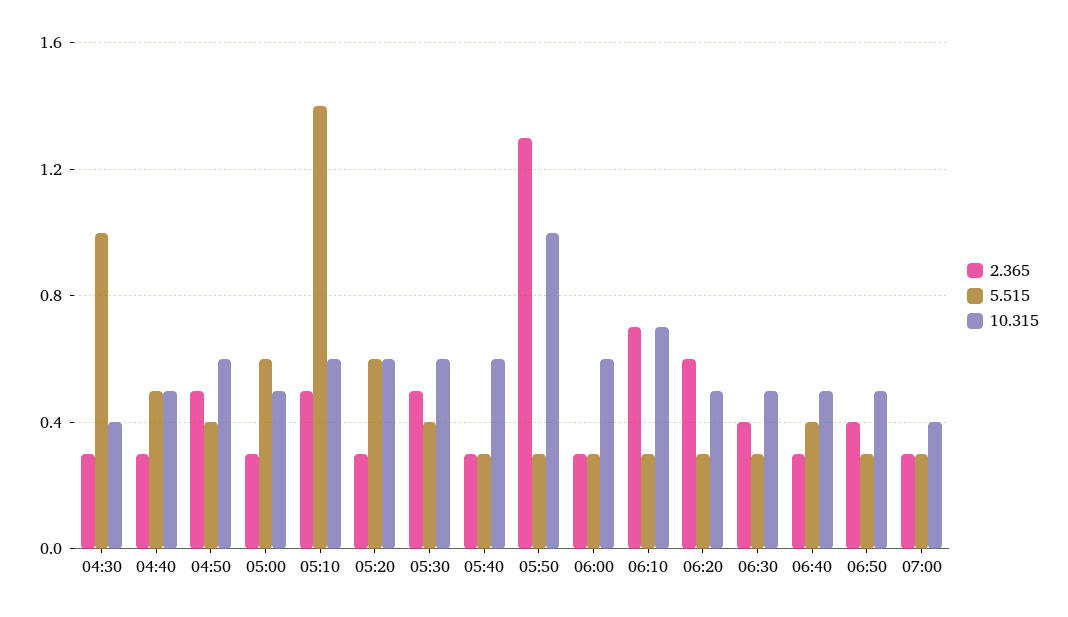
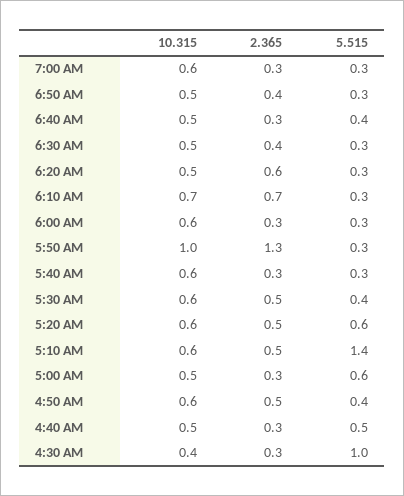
  {
    "2.365": {
      "04:30": 0.3,
      "04:40": 0.3,
      "04:50": 0.5,
      "05:00": 0.3,
      "05:10": 0.5,
-     "05:20": 0.3,
+     "05:20": 0.5,
      "05:30": 0.5,
      "05:40": 0.3,
      "05:50": 1.3,
      "06:00": 0.3,
      "06:10": 0.7,
      "06:20": 0.6,
      "06:30": 0.4,
      "06:40": 0.3,
      "06:50": 0.4,
      "07:00": 0.3
    },
    "5.515": {
      "04:30": 1,
      "04:40": 0.5,
      "04:50": 0.4,
      "05:00": 0.6,
      "05:10": 1.4,
      "05:20": 0.6,
      "05:30": 0.4,
      "05:40": 0.3,
      "05:50": 0.3,
      "06:00": 0.3,
      "06:10": 0.3,
      "06:20": 0.3,
      "06:30": 0.3,
      "06:40": 0.4,
      "06:50": 0.3,
      "07:00": 0.3
    },
    "10.315": {
      "04:30": 0.4,
      "04:40": 0.5,
      "04:50": 0.6,
      "05:00": 0.5,
      "05:10": 0.6,
      "05:20": 0.6,
      "05:30": 0.6,
      "05:40": 0.6,
      "05:50": 1,
      "06:00": 0.6,
      "06:10": 0.7,
      "06:20": 0.5,
      "06:30": 0.5,
      "06:40": 0.5,
      "06:50": 0.5,
-     "07:00": 0.4
+     "07:00": 0.6
    }
  }

